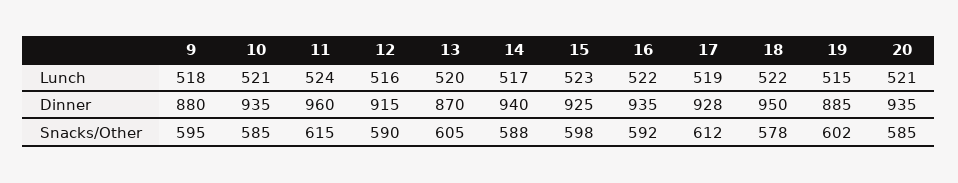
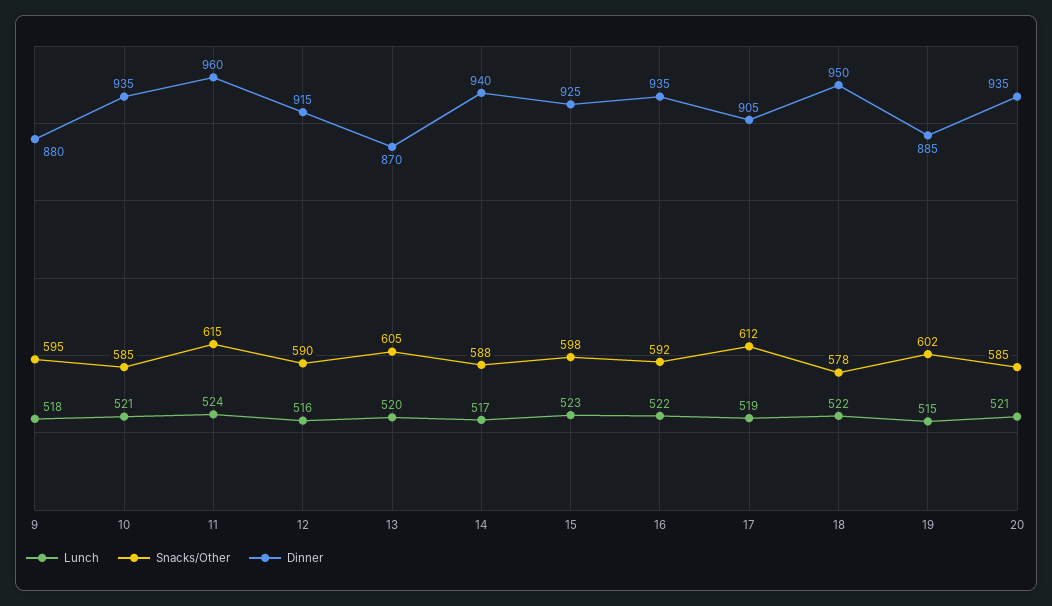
  {
    "Lunch": {
      "9": 518,
      "10": 521,
      "11": 524,
      "12": 516,
      "13": 520,
      "14": 517,
      "15": 523,
      "16": 522,
      "17": 519,
      "18": 522,
      "19": 515,
      "20": 521
    },
    "Dinner": {
      "9": 880,
      "10": 935,
      "11": 960,
      "12": 915,
      "13": 870,
      "14": 940,
      "15": 925,
      "16": 935,
-     "17": 928,
+     "17": 905,
      "18": 950,
      "19": 885,
      "20": 935
    },
    "Snacks/Other": {
      "9": 595,
      "10": 585,
      "11": 615,
      "12": 590,
      "13": 605,
      "14": 588,
      "15": 598,
      "16": 592,
      "17": 612,
      "18": 578,
      "19": 602,
      "20": 585
    }
  }

